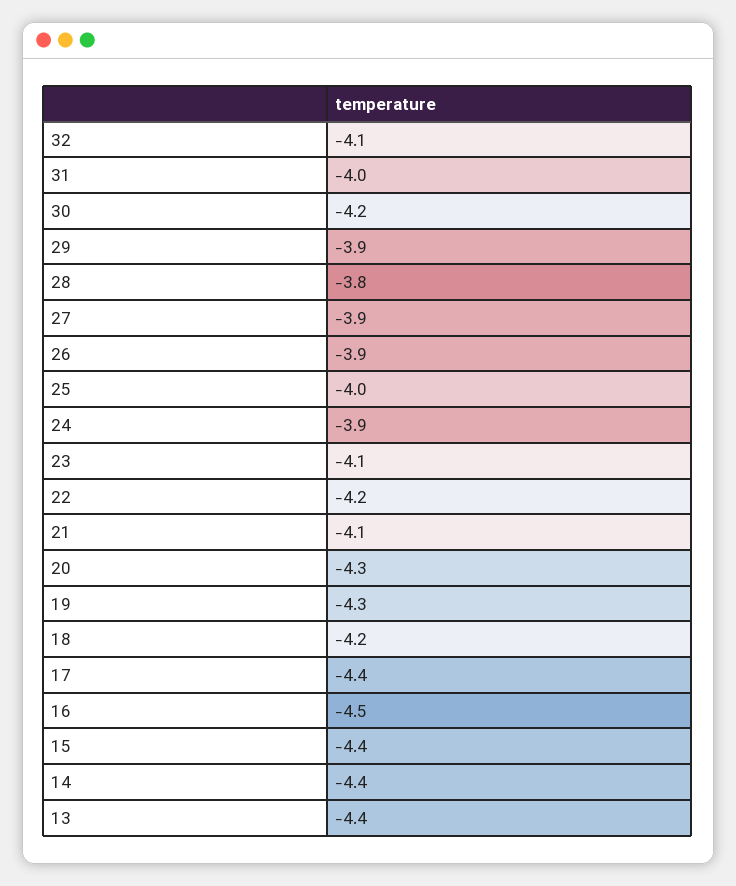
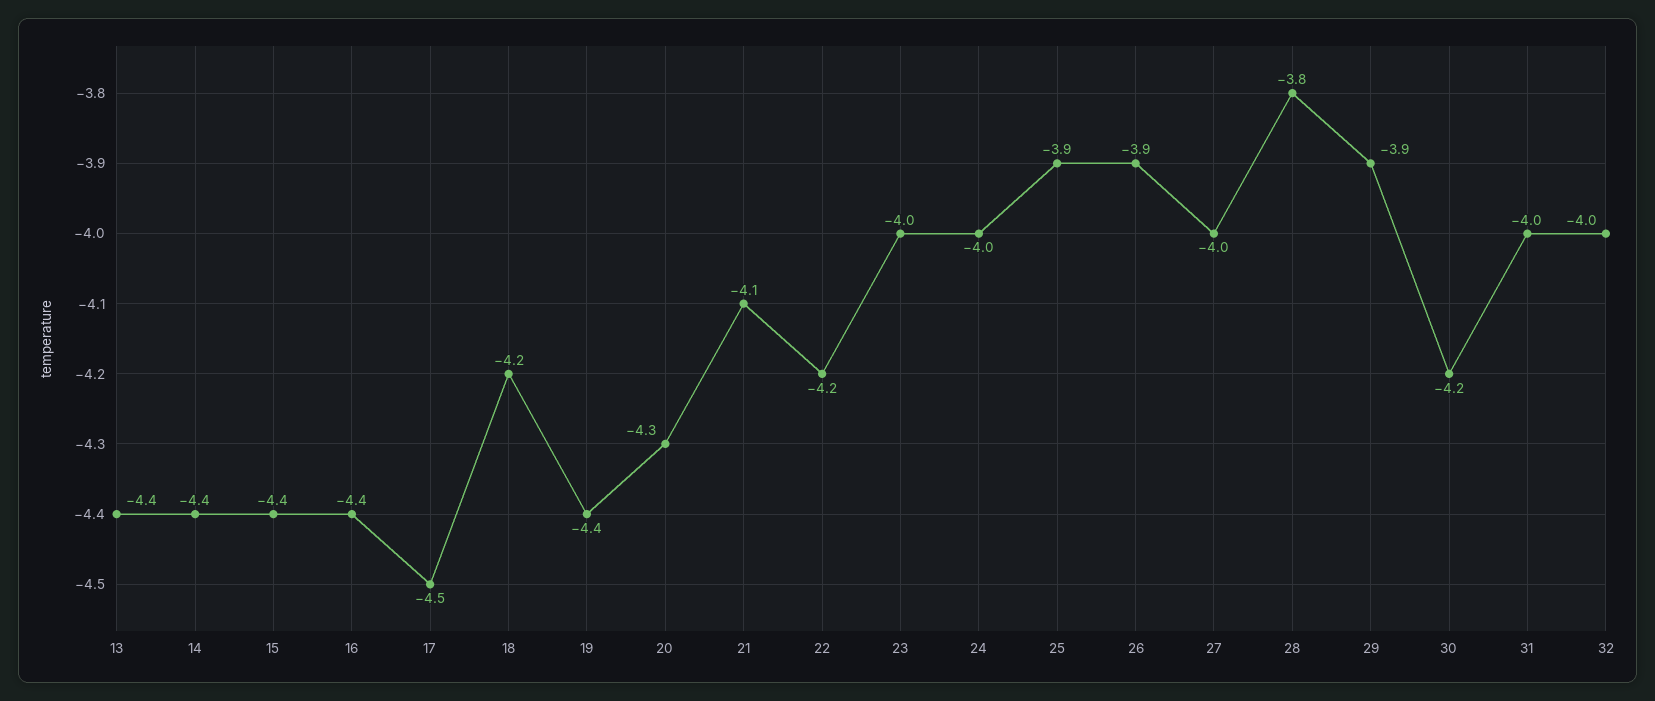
  {
-   "32": -4.1,
+   "32": -4,
    "31": -4,
    "30": -4.2,
    "29": -3.9,
    "28": -3.8,
-   "27": -3.9,
+   "27": -4,
    "26": -3.9,
-   "25": -4,
+   "25": -3.9,
-   "24": -3.9,
+   "24": -4,
-   "23": -4.1,
+   "23": -4,
    "22": -4.2,
    "21": -4.1,
    "20": -4.3,
-   "19": -4.3,
+   "19": -4.4,
    "18": -4.2,
-   "17": -4.4,
+   "17": -4.5,
-   "16": -4.5,
+   "16": -4.4,
    "15": -4.4,
    "14": -4.4,
    "13": -4.4
  }

